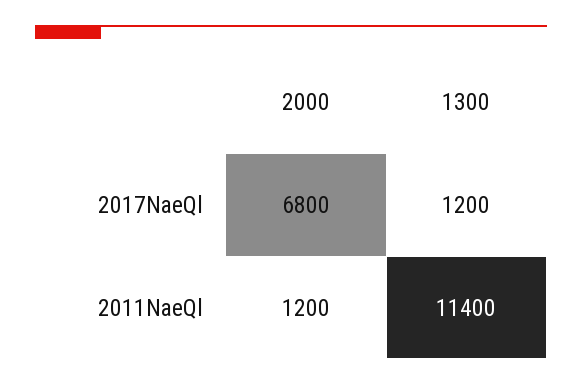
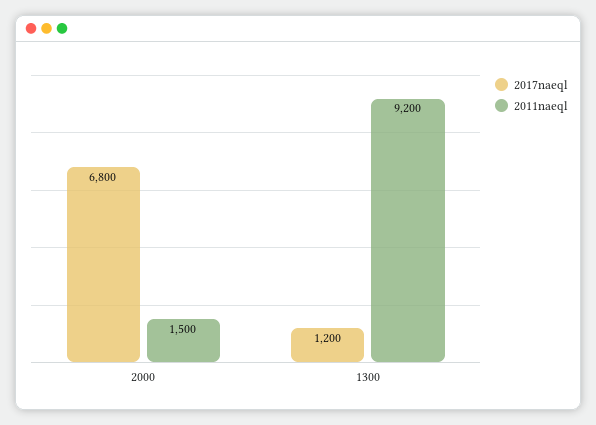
  {
    "2017NaeQl": {
      "2000": 6800,
      "1300": 1200
    },
    "2011NaeQl": {
-     "2000": 1200,
+     "2000": 1500,
-     "1300": 11400
+     "1300": 9200
    }
  }

